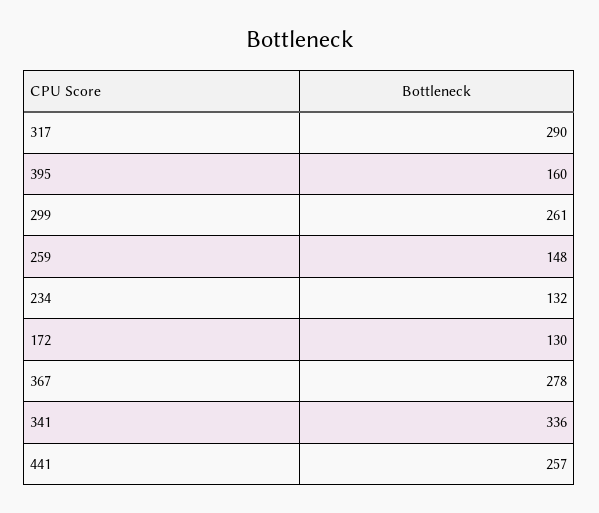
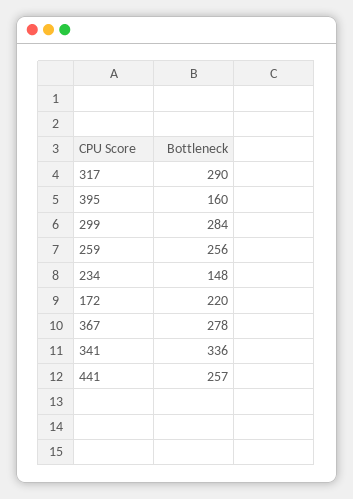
  {
    "317": 290,
    "395": 160,
-   "299": 261,
+   "299": 284,
-   "259": 148,
+   "259": 256,
-   "234": 132,
+   "234": 148,
-   "172": 130,
+   "172": 220,
    "367": 278,
    "341": 336,
    "441": 257
  }

